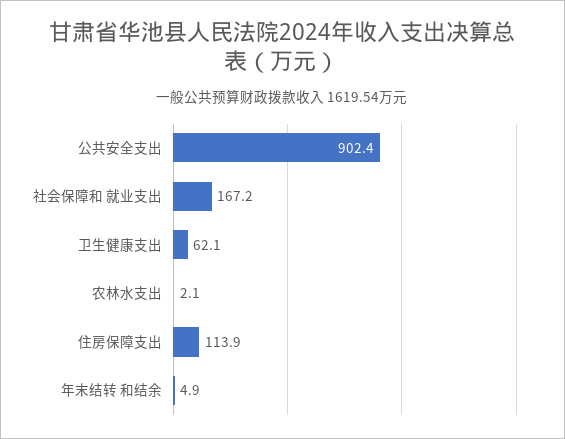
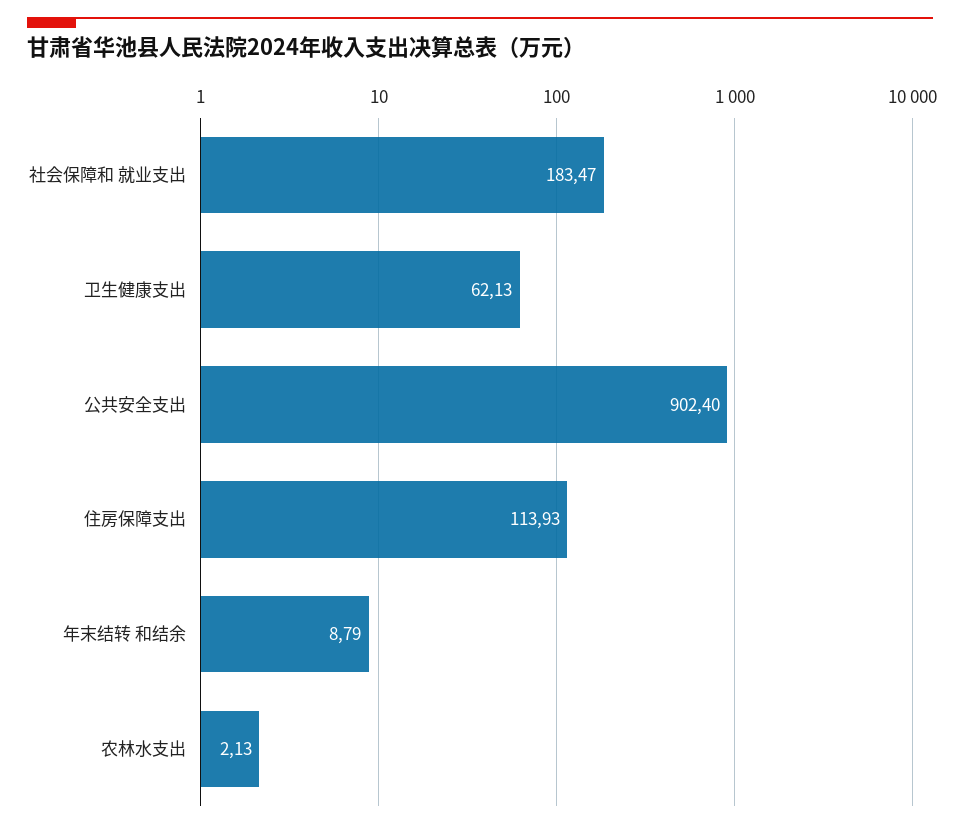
  {
    "公共安全支出": 902.4,
-   "社会保障和 就业支出": 167.2,
+   "社会保障和 就业支出": 183.47,
    "卫生健康支出": 62.13,
    "农林水支出": 2.13,
    "住房保障支出": 113.93,
-   "年末结转 和结余": 4.9
+   "年末结转 和结余": 8.79
  }

